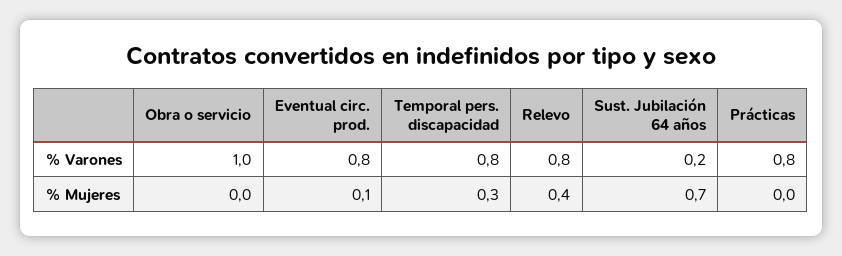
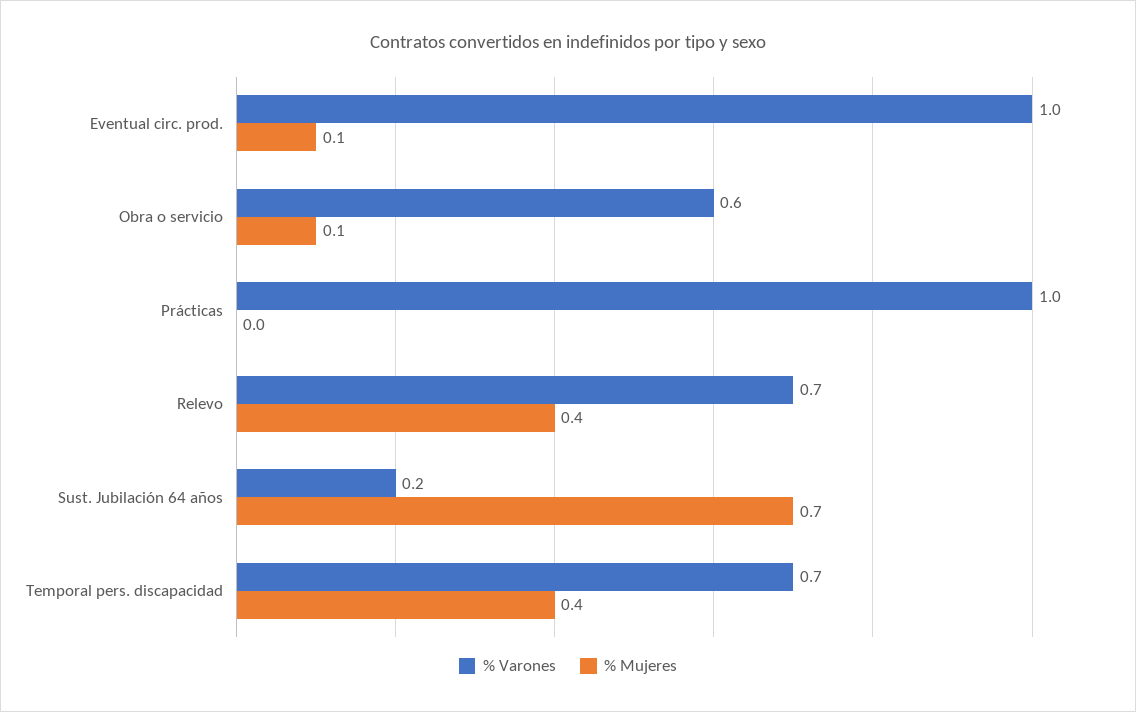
  {
    "% Varones": {
-     "Obra o servicio": 1,
+     "Obra o servicio": 0.6,
-     "Eventual circ. prod.": 0.8,
+     "Eventual circ. prod.": 1,
-     "Temporal pers. discapacidad": 0.8,
+     "Temporal pers. discapacidad": 0.7,
-     "Relevo": 0.8,
+     "Relevo": 0.7,
      "Sust. Jubilación 64 años": 0.2,
-     "Prácticas": 0.8
+     "Prácticas": 1
    },
    "% Mujeres": {
-     "Obra o servicio": 0,
+     "Obra o servicio": 0.1,
      "Eventual circ. prod.": 0.1,
-     "Temporal pers. discapacidad": 0.3,
+     "Temporal pers. discapacidad": 0.4,
      "Relevo": 0.4,
      "Sust. Jubilación 64 años": 0.7,
      "Prácticas": 0
    }
  }

